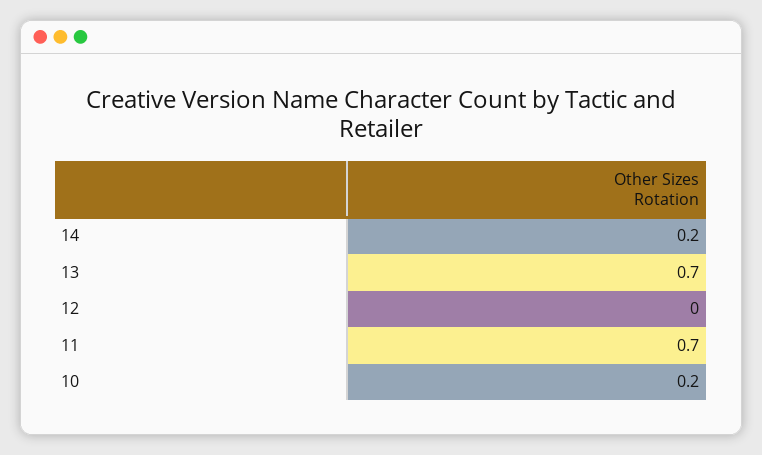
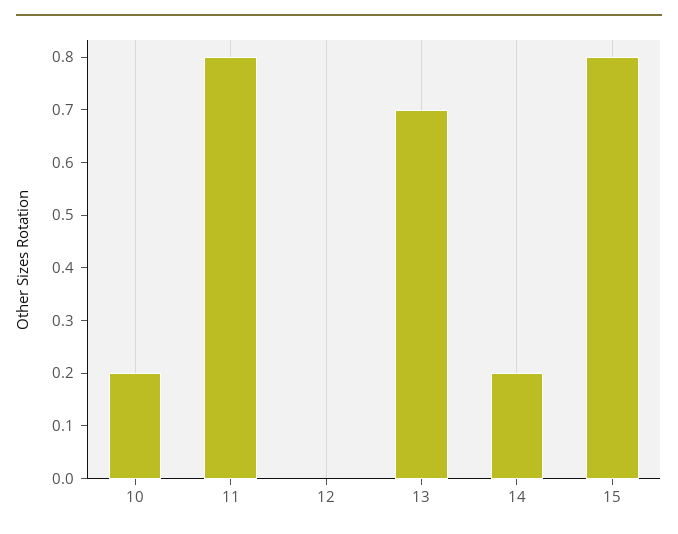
  {
    "14": 0.2,
    "13": 0.7,
    "12": 0,
-   "11": 0.7,
+   "11": 0.8,
-   "10": 0.2
+   "10": 0.2,
+   "15": 0.8
  }

